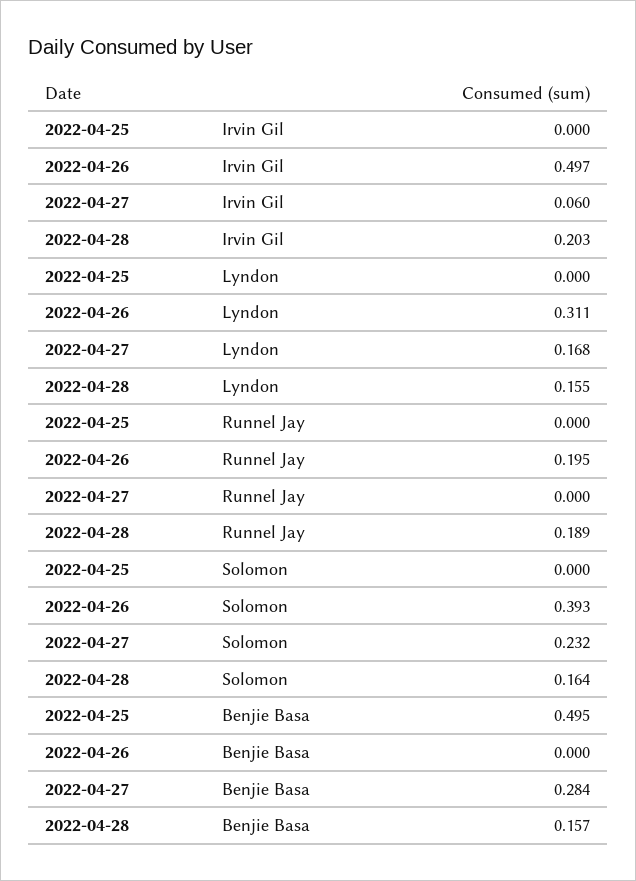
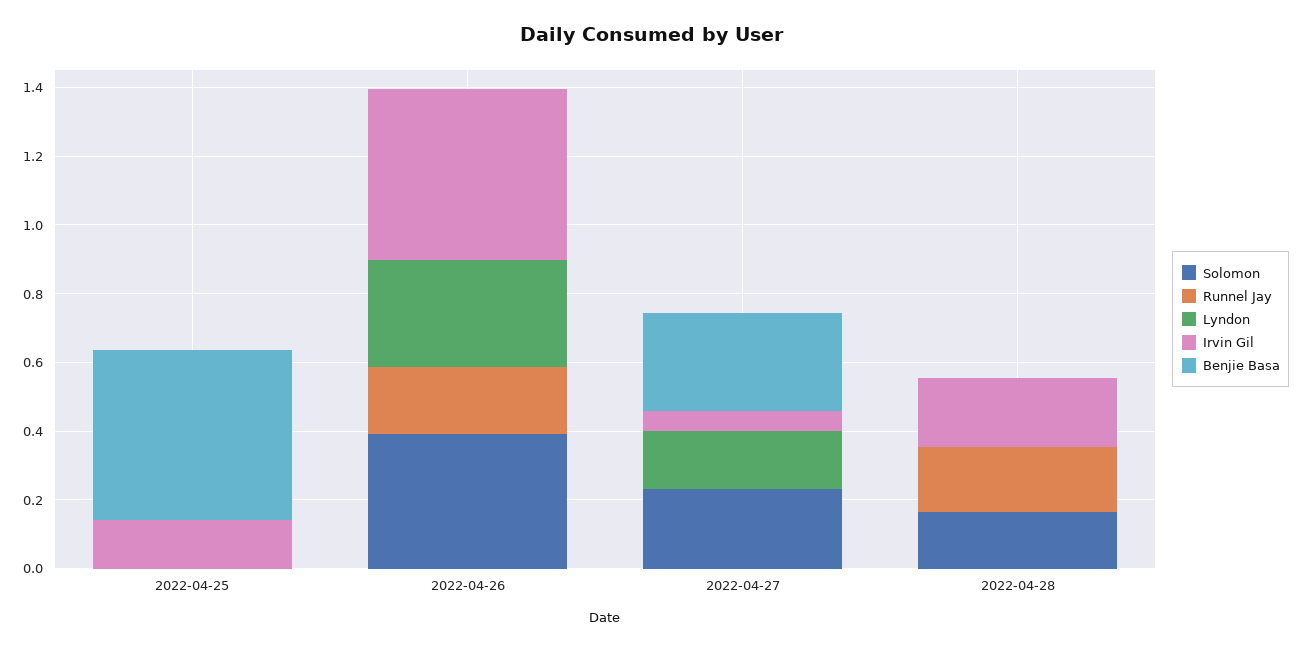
  {
    "Irvin Gil": {
-     "2022-04-25": 0,
+     "2022-04-25": 0.15,
      "2022-04-26": 0.497,
      "2022-04-27": 0.06,
      "2022-04-28": 0.203
    },
    "Lyndon": {
      "2022-04-25": 0,
      "2022-04-26": 0.311,
      "2022-04-27": 0.168,
-     "2022-04-28": 0.155
+     "2022-04-28": 0
    },
    "Runnel Jay": {
      "2022-04-25": 0,
      "2022-04-26": 0.195,
      "2022-04-27": 0,
      "2022-04-28": 0.189
    },
    "Solomon": {
      "2022-04-25": 0,
      "2022-04-26": 0.393,
      "2022-04-27": 0.232,
      "2022-04-28": 0.164
    },
    "Benjie Basa": {
      "2022-04-25": 0.495,
      "2022-04-26": 0,
      "2022-04-27": 0.284,
-     "2022-04-28": 0.157
+     "2022-04-28": 0
    }
  }

